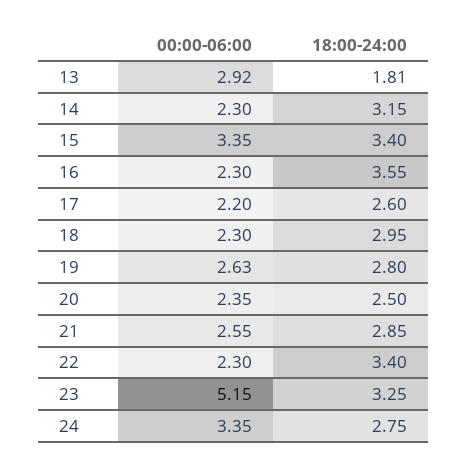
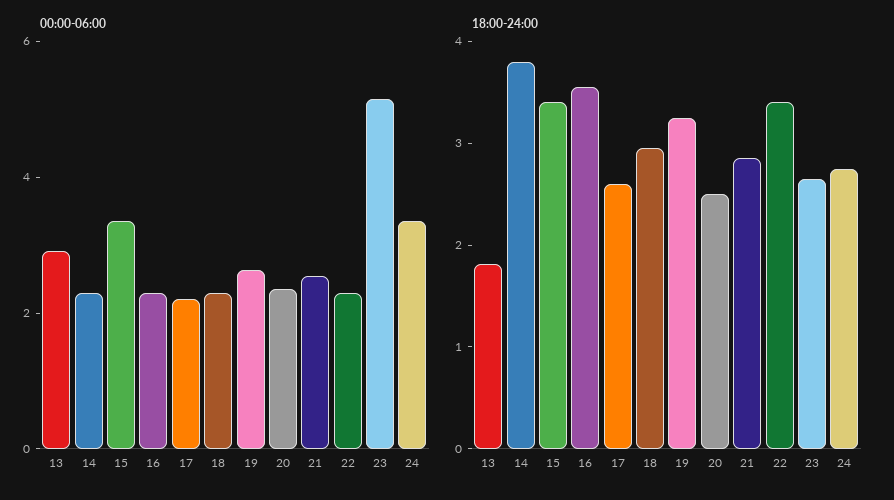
  {
    "00:00-06:00": {
      "13": 2.92,
      "14": 2.3,
      "15": 3.35,
      "16": 2.3,
      "17": 2.2,
      "18": 2.3,
      "19": 2.63,
      "20": 2.35,
      "21": 2.55,
      "22": 2.3,
      "23": 5.15,
      "24": 3.35
    },
    "18:00-24:00": {
      "13": 1.81,
-     "14": 3.15,
+     "14": 3.8,
      "15": 3.4,
      "16": 3.55,
      "17": 2.6,
      "18": 2.95,
-     "19": 2.8,
+     "19": 3.2,
      "20": 2.5,
      "21": 2.85,
      "22": 3.4,
-     "23": 3.25,
+     "23": 2.6,
      "24": 2.75
    }
  }

